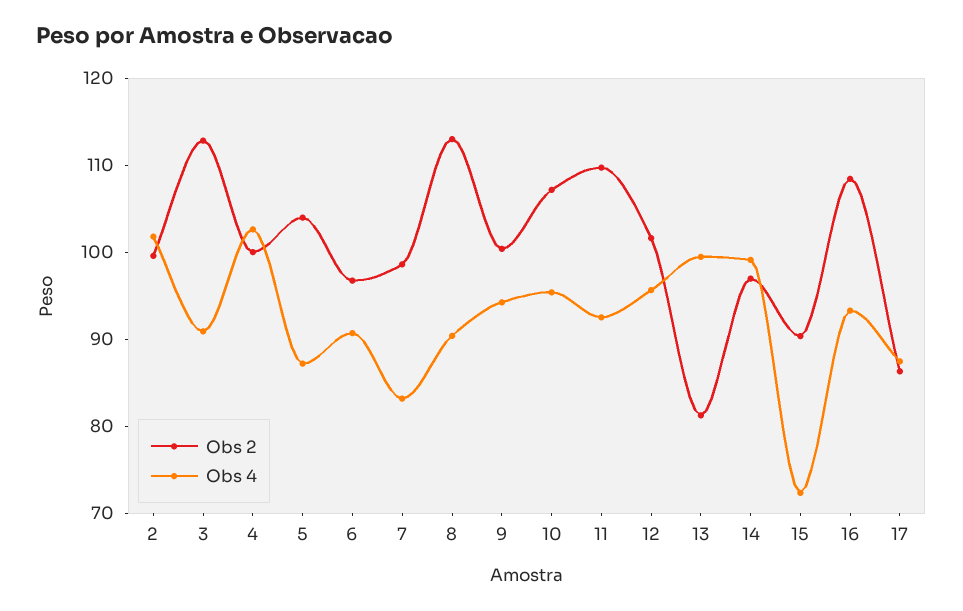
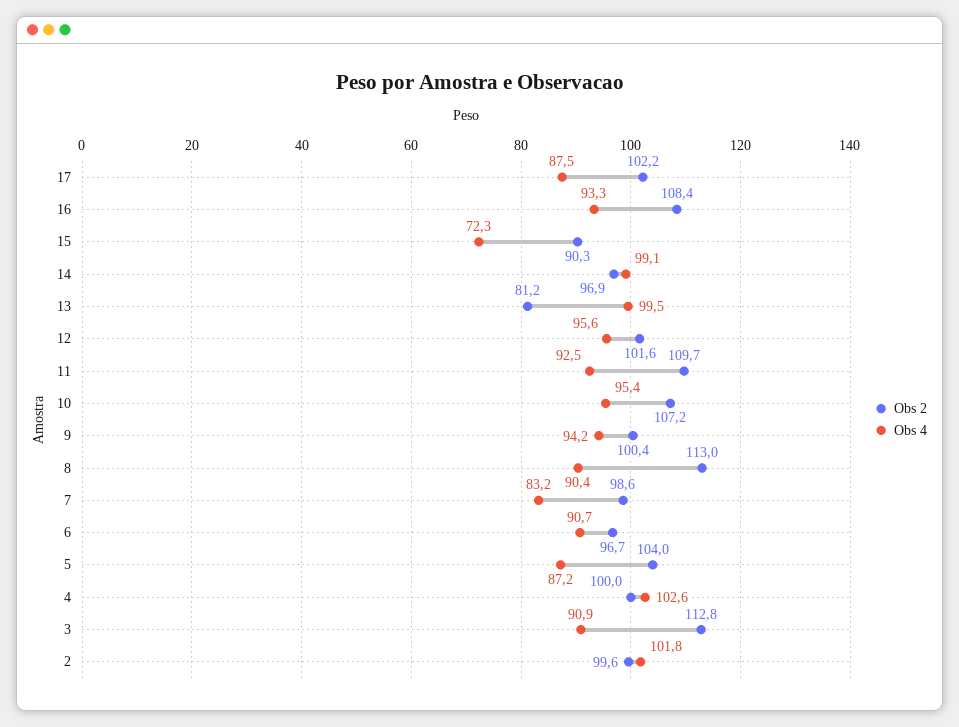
  {
    "Obs 2": {
      "2": 99.6,
      "3": 112.8,
      "4": 100,
      "5": 104,
      "6": 96.7,
      "7": 98.6,
      "8": 113,
      "9": 100.4,
      "10": 107.2,
      "11": 109.7,
      "12": 101.6,
      "13": 81.2,
      "14": 96.9,
      "15": 90.3,
      "16": 108.4,
-     "17": 86
+     "17": 102.2
    },
    "Obs 4": {
      "2": 101.8,
      "3": 90.9,
      "4": 102.6,
      "5": 87.2,
      "6": 90.7,
      "7": 83.2,
      "8": 90.4,
      "9": 94.2,
      "10": 95.4,
      "11": 92.5,
      "12": 95.6,
      "13": 99.5,
      "14": 99.1,
      "15": 72.3,
      "16": 93.3,
      "17": 87.5
    }
  }

